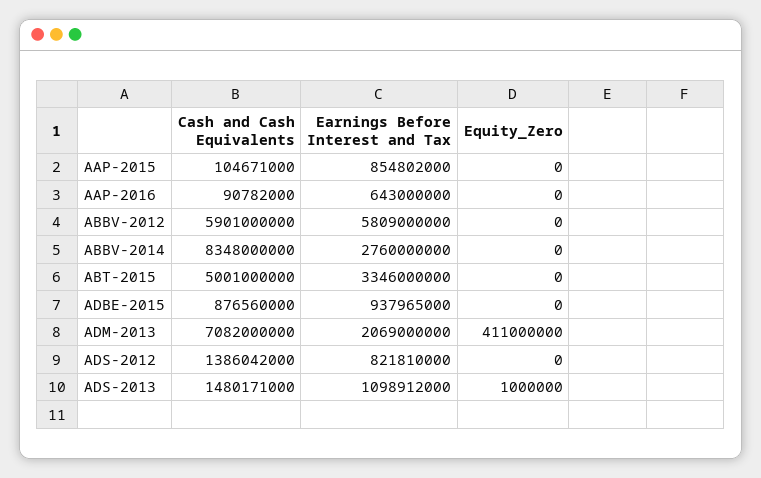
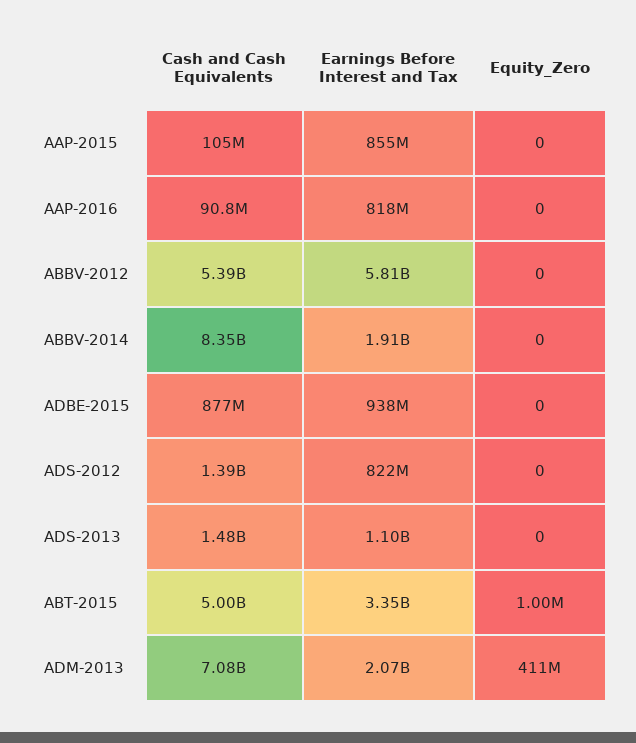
  {
    "Cash and Cash Equivalents": {
      "AAP-2015": 104671000,
      "AAP-2016": 90782000,
-     "ABBV-2012": 5901000000,
+     "ABBV-2012": 5390000000,
      "ABBV-2014": 8348000000,
      "ABT-2015": 5001000000,
      "ADBE-2015": 876560000,
      "ADM-2013": 7082000000,
      "ADS-2012": 1386042000,
      "ADS-2013": 1480171000
    },
    "Earnings Before Interest and Tax": {
      "AAP-2015": 854802000,
-     "AAP-2016": 643000000,
+     "AAP-2016": 818000000,
      "ABBV-2012": 5809000000,
-     "ABBV-2014": 2760000000,
+     "ABBV-2014": 1910000000,
      "ABT-2015": 3346000000,
      "ADBE-2015": 937965000,
      "ADM-2013": 2069000000,
      "ADS-2012": 821810000,
      "ADS-2013": 1098912000
    },
    "Equity_Zero": {
      "AAP-2015": 0,
      "AAP-2016": 0,
      "ABBV-2012": 0,
      "ABBV-2014": 0,
-     "ABT-2015": 0,
+     "ABT-2015": 1000000,
      "ADBE-2015": 0,
      "ADM-2013": 411000000,
      "ADS-2012": 0,
-     "ADS-2013": 1000000
+     "ADS-2013": 0
    }
  }

